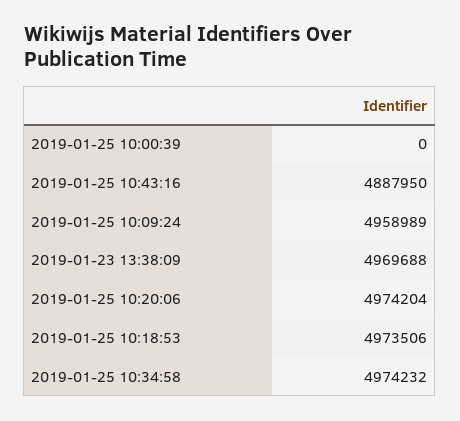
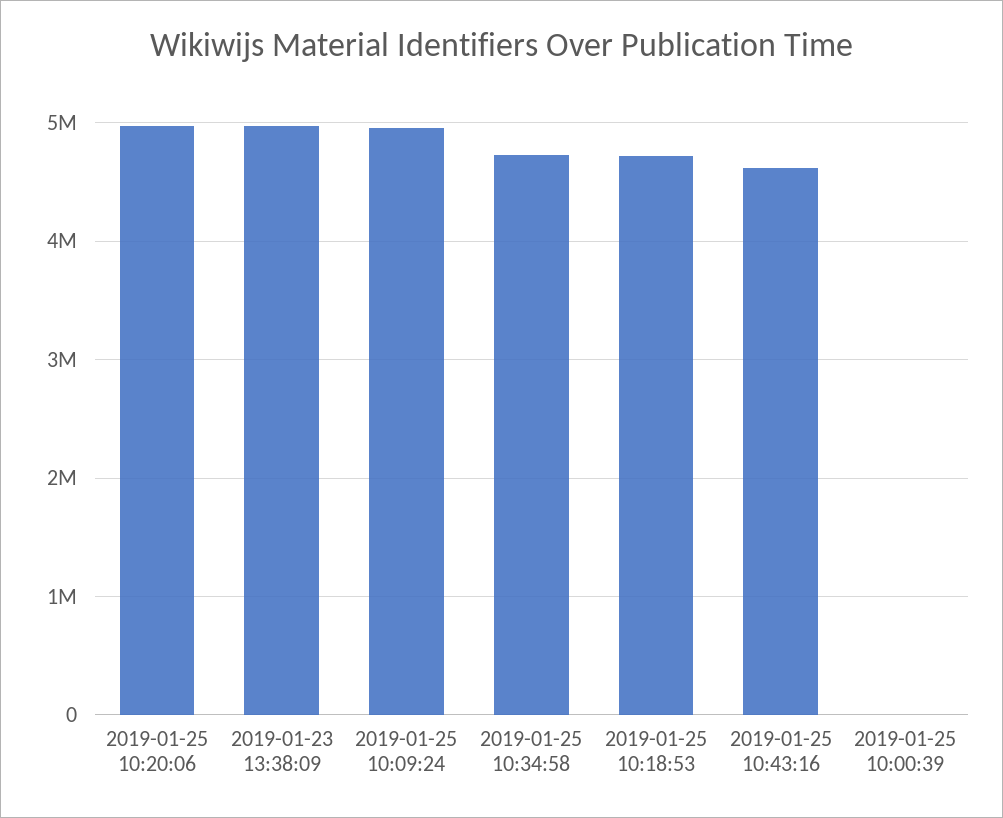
  {
    "2019-01-25 10:00:39": 0,
-   "2019-01-25 10:43:16": 4887950,
+   "2019-01-25 10:43:16": 4600000,
    "2019-01-25 10:09:24": 4958989,
    "2019-01-23 13:38:09": 4969688,
    "2019-01-25 10:20:06": 4974204,
-   "2019-01-25 10:18:53": 4973506,
+   "2019-01-25 10:18:53": 4700000,
-   "2019-01-25 10:34:58": 4974232
+   "2019-01-25 10:34:58": 4700000
  }

